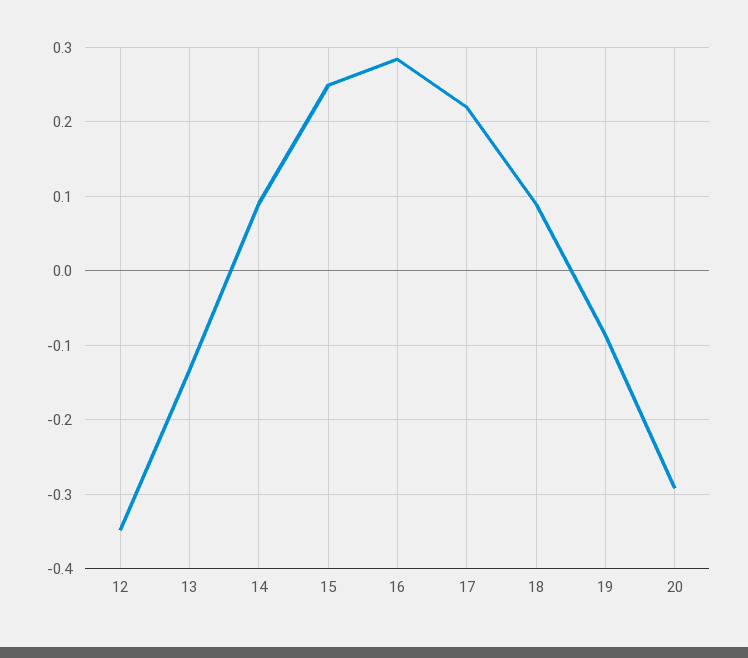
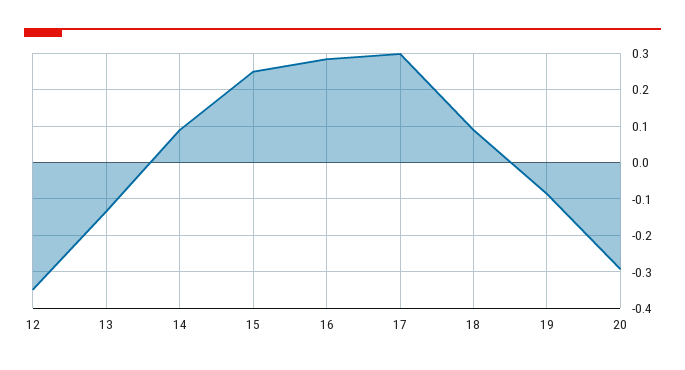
  {
    "12": -0.35,
    "13": -0.13,
    "14": 0.09,
    "15": 0.25,
    "16": 0.28,
-   "17": 0.22,
+   "17": 0.3,
    "18": 0.09,
    "19": -0.09,
    "20": -0.29
  }

